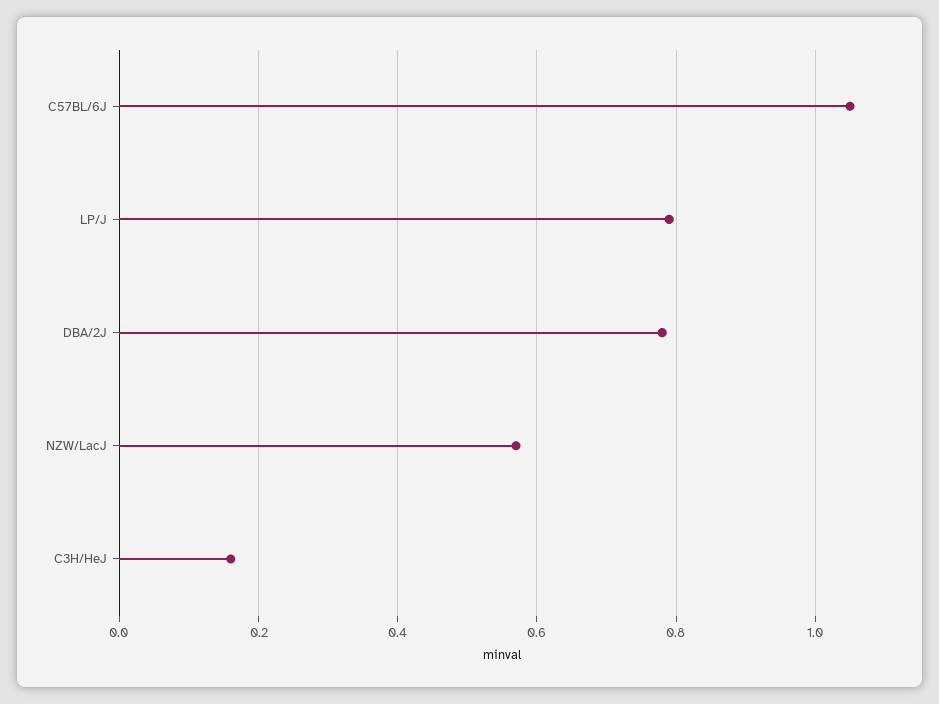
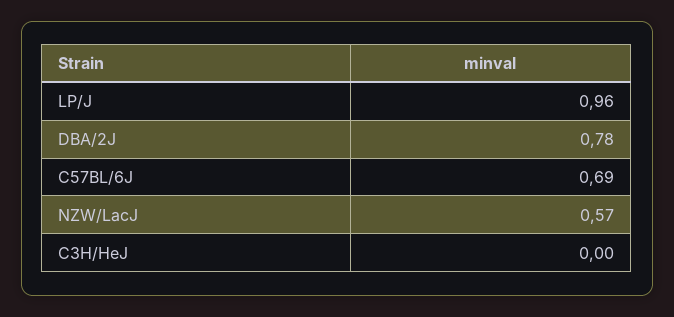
  {
-   "C57BL/6J": 1.05,
+   "C57BL/6J": 0.69,
-   "LP/J": 0.8,
+   "LP/J": 0.96,
    "DBA/2J": 0.78,
    "NZW/LacJ": 0.57,
-   "C3H/HeJ": 0.15
+   "C3H/HeJ": 0
  }

